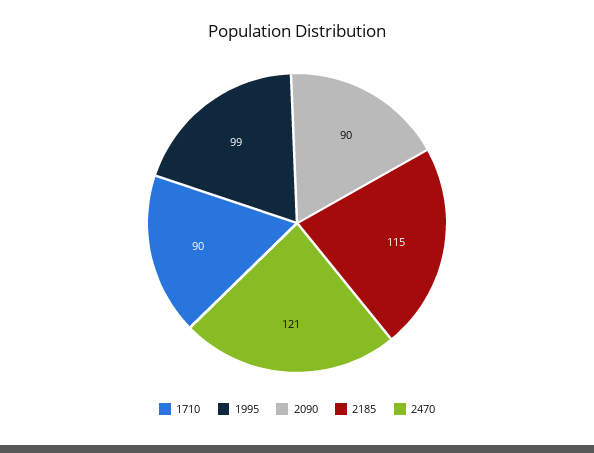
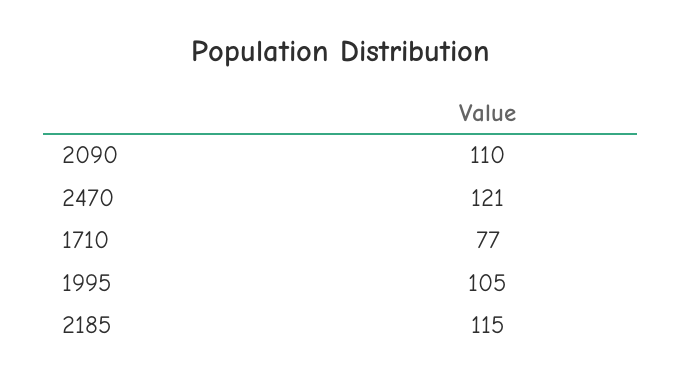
  {
-   "1710": 90,
+   "1710": 77,
-   "1995": 99,
+   "1995": 105,
-   "2090": 90,
+   "2090": 110,
    "2185": 115,
    "2470": 121
  }

